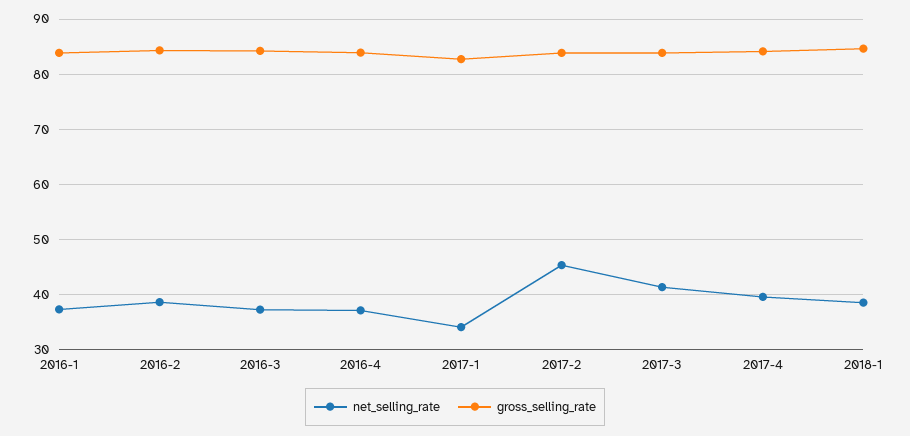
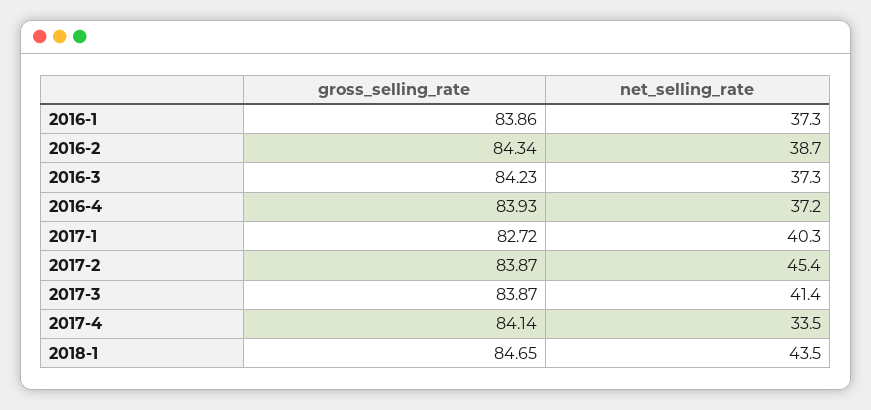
  {
    "net_selling_rate": {
      "2016-1": 37.3,
      "2016-2": 38.7,
      "2016-3": 37.3,
      "2016-4": 37.2,
-     "2017-1": 34,
+     "2017-1": 40.3,
      "2017-2": 45.4,
      "2017-3": 41.4,
-     "2017-4": 40,
+     "2017-4": 33.5,
-     "2018-1": 38
+     "2018-1": 43.5
    },
    "gross_selling_rate": {
      "2016-1": 83.86,
      "2016-2": 84.34,
      "2016-3": 84.23,
      "2016-4": 83.93,
      "2017-1": 82.72,
      "2017-2": 83.87,
      "2017-3": 83.87,
      "2017-4": 84.14,
      "2018-1": 84.65
    }
  }

